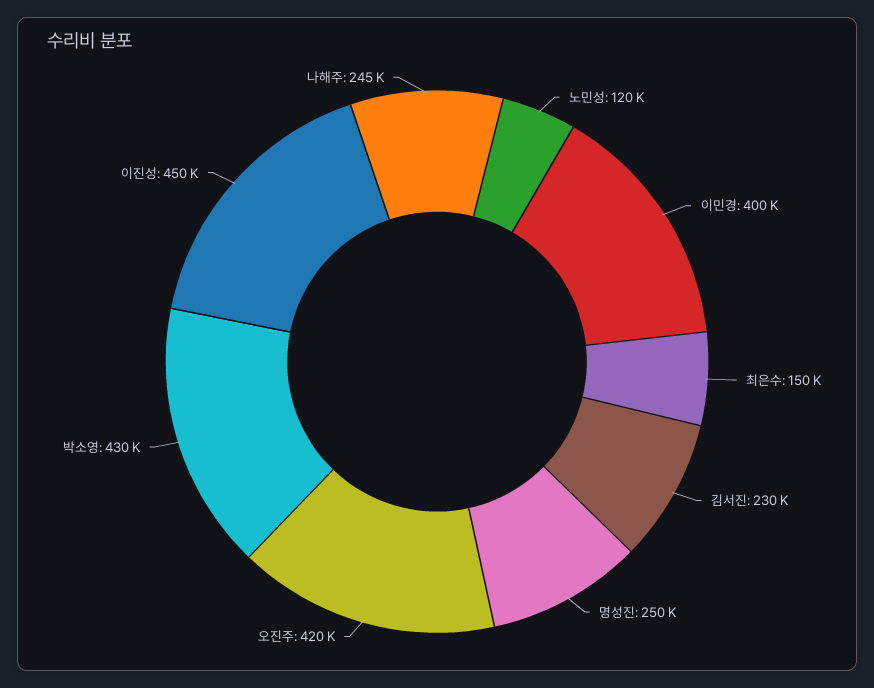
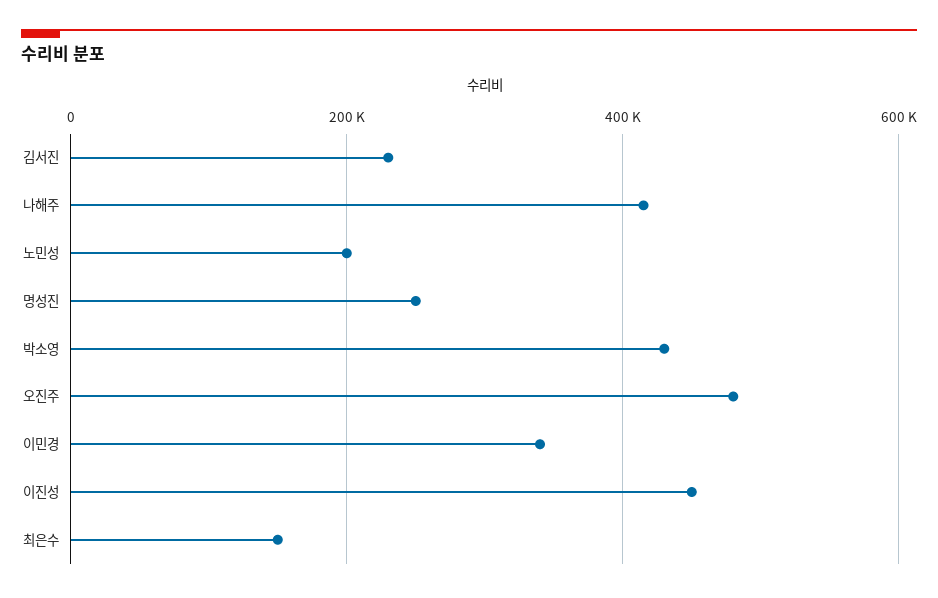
  {
-   "노민성": 120000,
+   "노민성": 200000,
-   "이민경": 400000,
+   "이민경": 340000,
    "최은수": 150000,
    "김서진": 230000,
    "명성진": 250000,
-   "오진주": 420000,
+   "오진주": 480000,
    "박소영": 430000,
    "이진성": 450000,
-   "나해주": 245000
+   "나해주": 420000
  }

